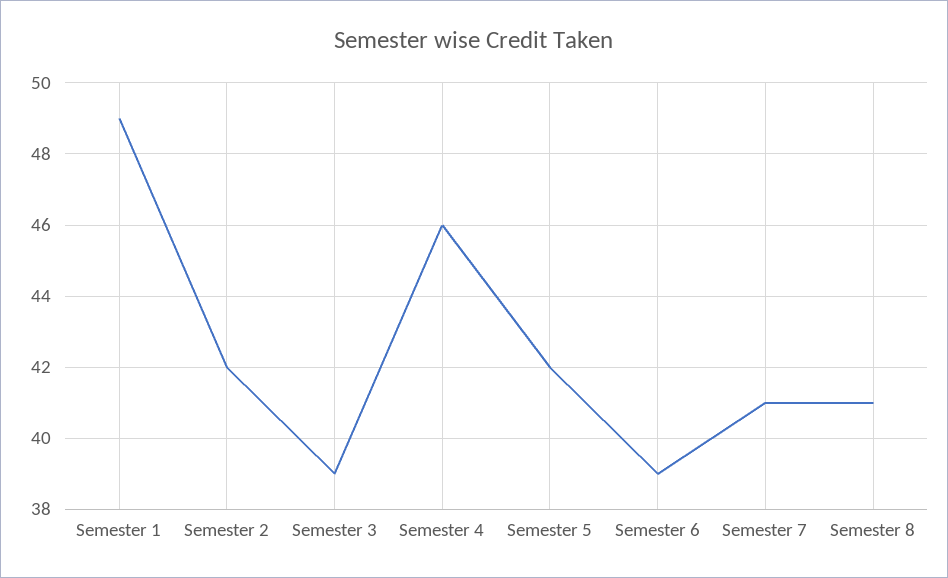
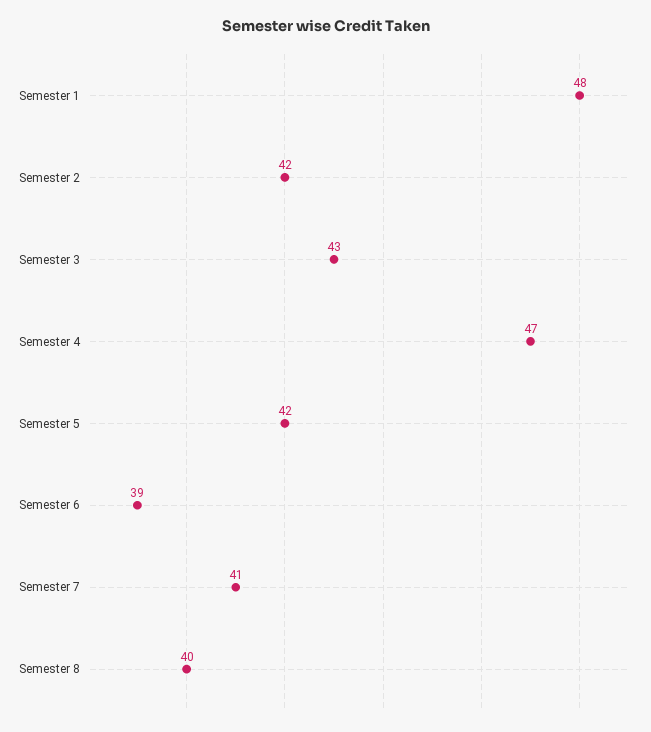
  {
-   "Semester 1": 49,
+   "Semester 1": 48,
    "Semester 2": 42,
-   "Semester 3": 39,
+   "Semester 3": 43,
-   "Semester 4": 46,
+   "Semester 4": 47,
    "Semester 5": 42,
    "Semester 6": 39,
    "Semester 7": 41,
-   "Semester 8": 41
+   "Semester 8": 40
  }

